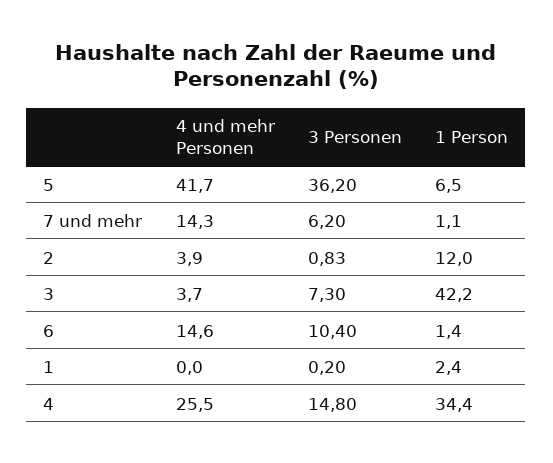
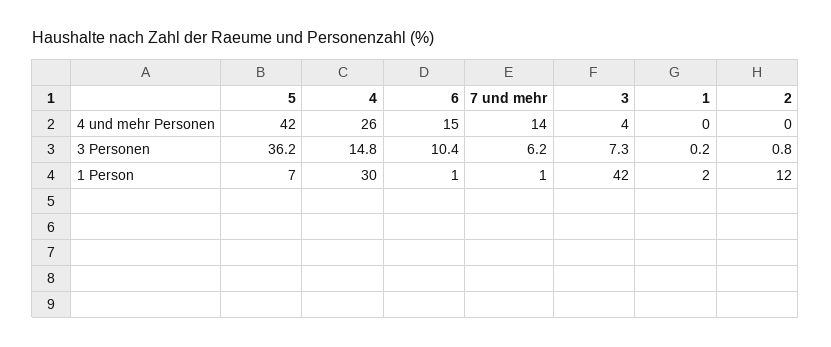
  {
    "4 und mehr Personen": {
      "5": 41.7,
      "7 und mehr": 14.3,
-     "2": 3.9,
+     "2": 0,
      "3": 3.7,
      "6": 14.6,
      "1": 0,
      "4": 25.5
    },
    "3 Personen": {
      "5": 36.2,
      "7 und mehr": 6.2,
      "2": 0.83,
      "3": 7.3,
      "6": 10.4,
      "1": 0.2,
      "4": 14.8
    },
    "1 Person": {
      "5": 6.5,
      "7 und mehr": 1.1,
      "2": 12,
      "3": 42.2,
      "6": 1.4,
      "1": 2.4,
-     "4": 34.4
+     "4": 30
    }
  }

